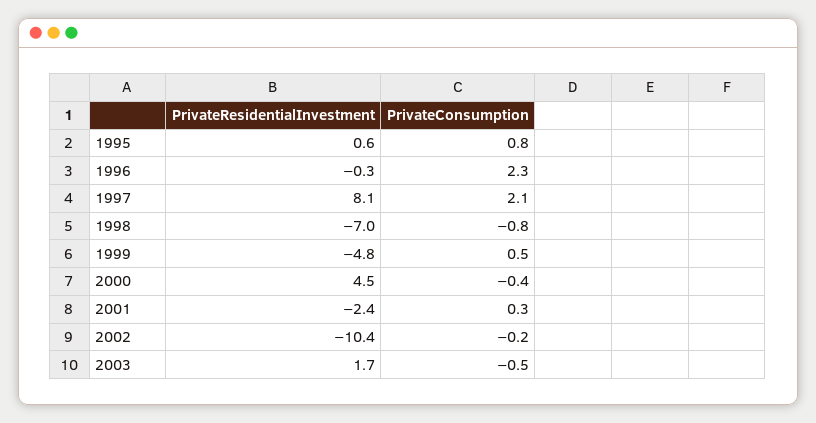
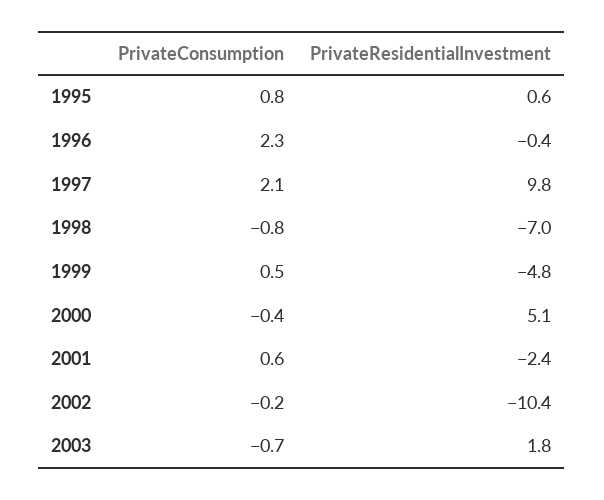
  {
    "PrivateResidentialInvestment": {
      "1995": 0.6,
-     "1996": -0.3,
+     "1996": -0.4,
-     "1997": 8.1,
+     "1997": 9.8,
      "1998": -7,
      "1999": -4.8,
-     "2000": 4.5,
+     "2000": 5.1,
      "2001": -2.4,
      "2002": -10.4,
-     "2003": 1.7
+     "2003": 1.8
    },
    "PrivateConsumption": {
      "1995": 0.8,
      "1996": 2.3,
      "1997": 2.1,
      "1998": -0.8,
      "1999": 0.5,
      "2000": -0.4,
-     "2001": 0.3,
+     "2001": 0.6,
      "2002": -0.2,
-     "2003": -0.5
+     "2003": -0.7
    }
  }

